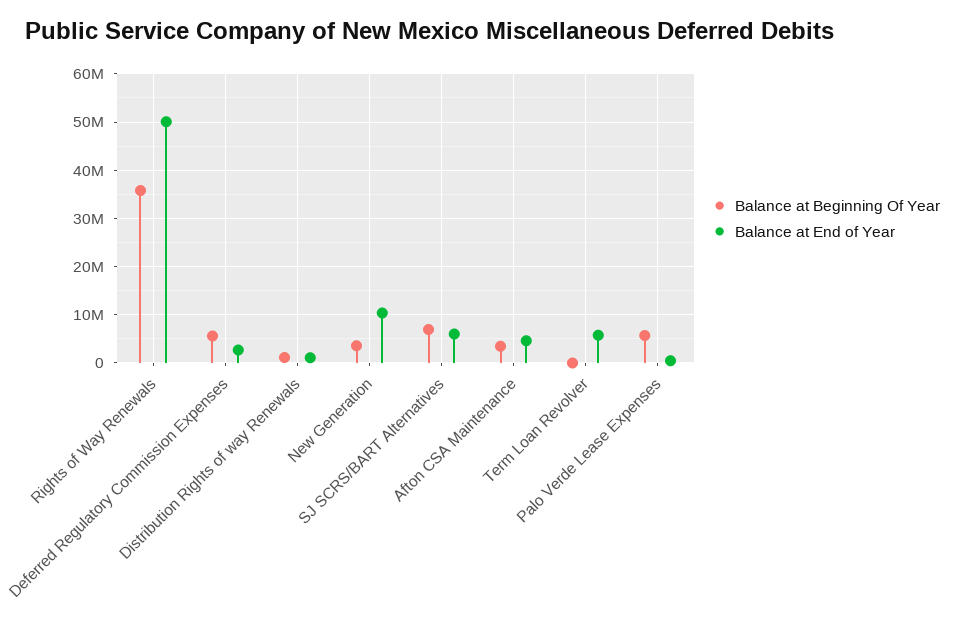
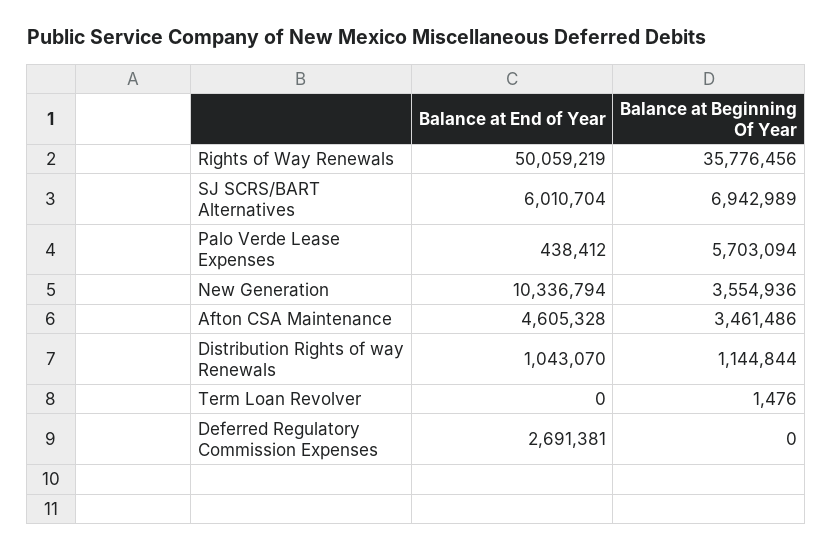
  {
    "Balance at Beginning Of Year": {
      "Rights of Way Renewals": 35776456,
-     "Deferred Regulatory Commission Expenses": 6000000,
+     "Deferred Regulatory Commission Expenses": 0,
      "Distribution Rights of way Renewals": 1144844,
      "New Generation": 3554936,
      "SJ SCRS/BART Alternatives": 6942989,
      "Afton CSA Maintenance": 3461486,
      "Term Loan Revolver": 1476,
      "Palo Verde Lease Expenses": 5703094
    },
    "Balance at End of Year": {
      "Rights of Way Renewals": 50059219,
      "Deferred Regulatory Commission Expenses": 2691381,
      "Distribution Rights of way Renewals": 1043070,
      "New Generation": 10336794,
      "SJ SCRS/BART Alternatives": 6010704,
      "Afton CSA Maintenance": 4605328,
-     "Term Loan Revolver": 6000000,
+     "Term Loan Revolver": 0,
      "Palo Verde Lease Expenses": 438412
    }
  }

